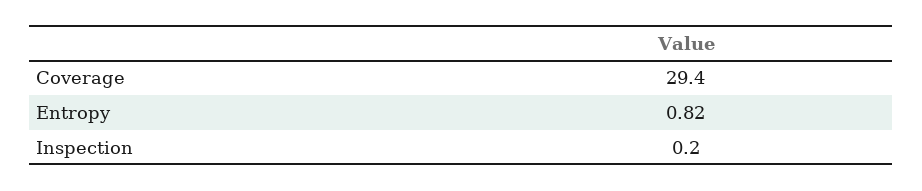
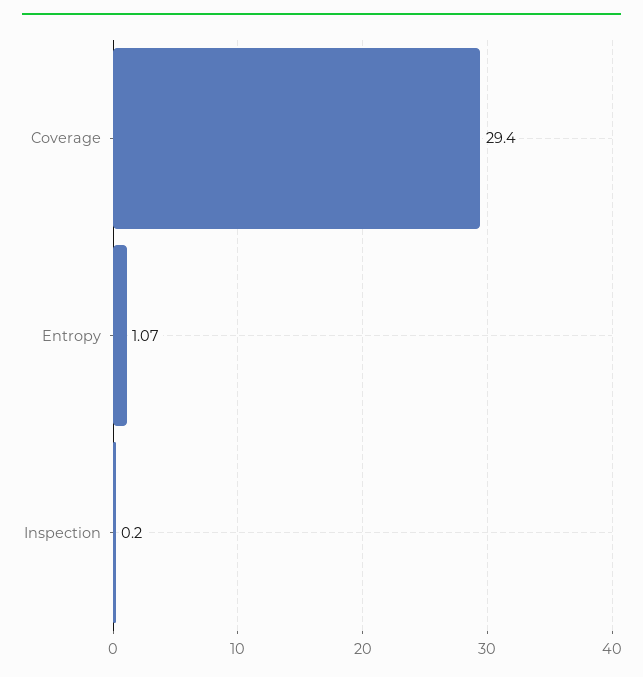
  {
    "Coverage": 29.4,
-   "Entropy": 0.82,
+   "Entropy": 1.07,
    "Inspection": 0.2
  }

